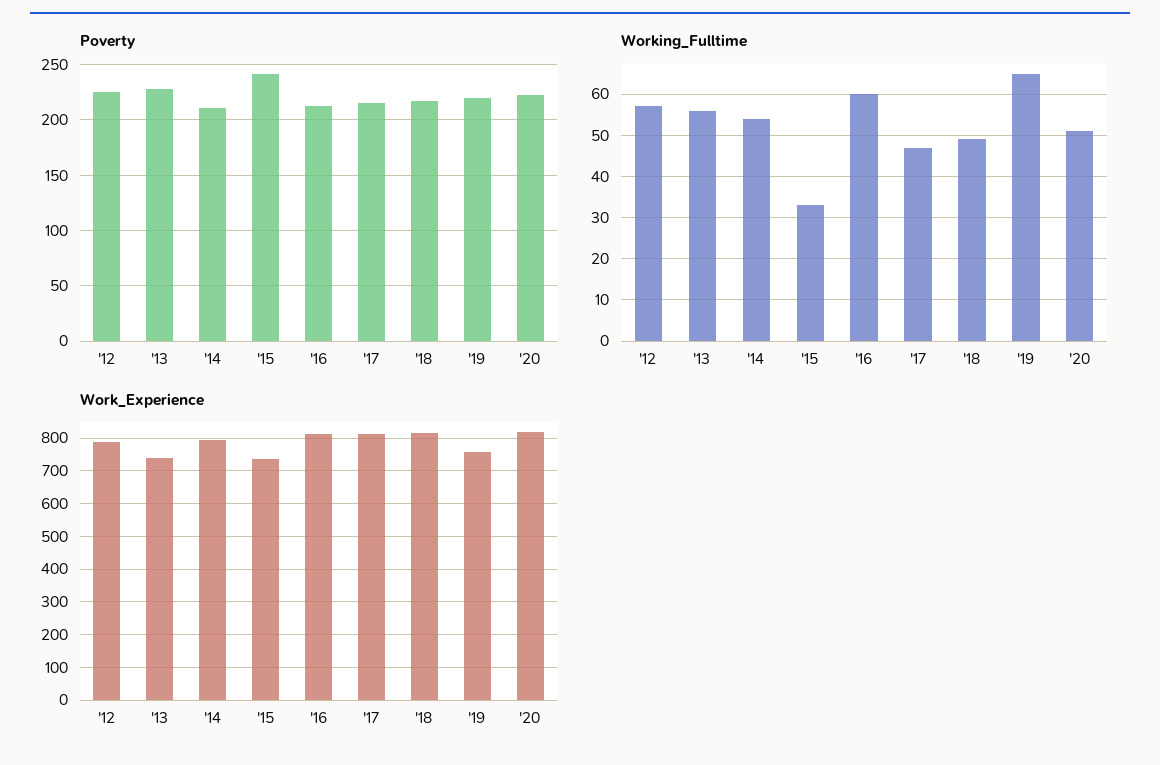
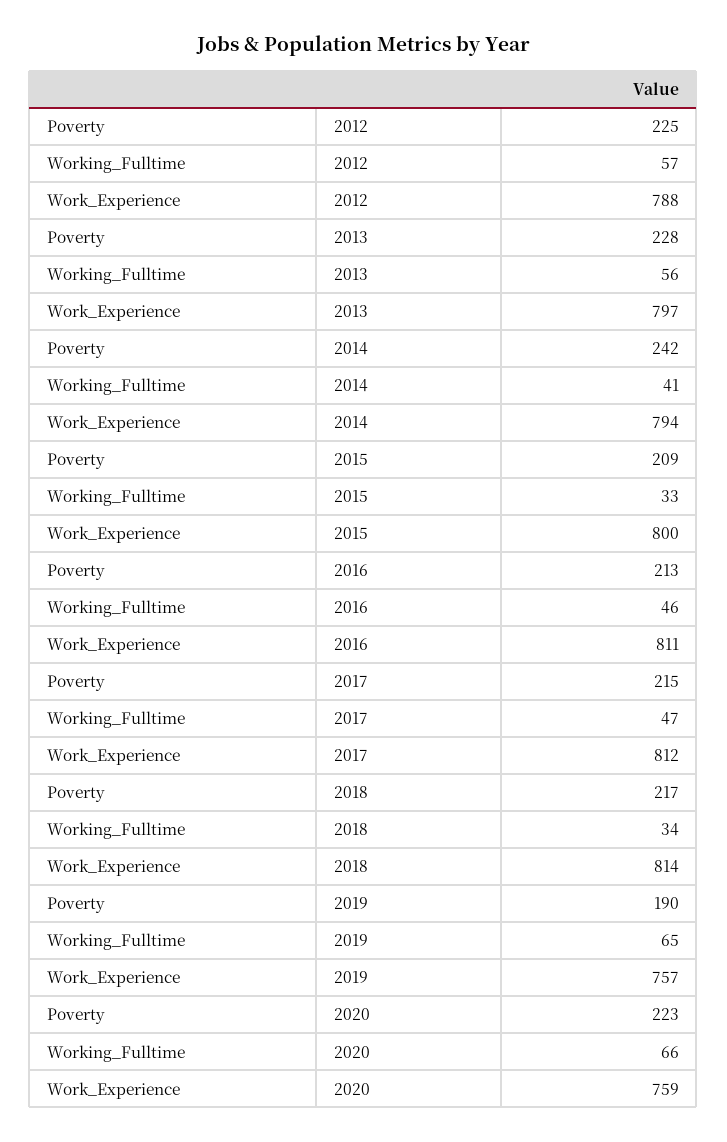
  {
    "Poverty": {
      "'12": 225,
      "'13": 228,
-     "'14": 210,
+     "'14": 242,
-     "'15": 240,
+     "'15": 209,
      "'16": 213,
      "'17": 215,
      "'18": 217,
-     "'19": 220,
+     "'19": 190,
      "'20": 223
    },
    "Working_Fulltime": {
      "'12": 57,
      "'13": 56,
-     "'14": 55,
+     "'14": 41,
      "'15": 33,
-     "'16": 60,
+     "'16": 46,
      "'17": 47,
-     "'18": 50,
+     "'18": 34,
      "'19": 65,
-     "'20": 50
+     "'20": 66
    },
    "Work_Experience": {
      "'12": 788,
-     "'13": 740,
+     "'13": 797,
      "'14": 794,
-     "'15": 740,
+     "'15": 800,
      "'16": 811,
      "'17": 812,
      "'18": 814,
      "'19": 757,
-     "'20": 820
+     "'20": 759
    }
  }

